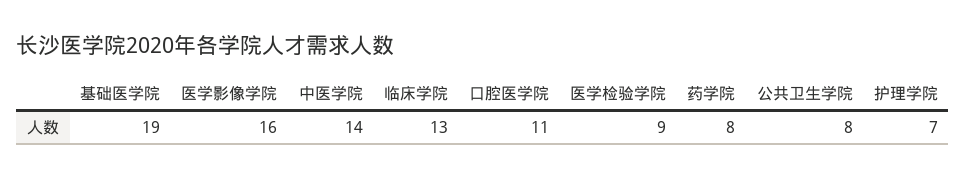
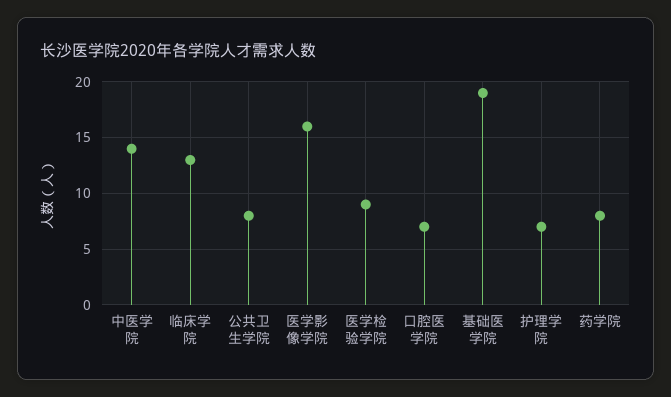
  {
    "基础医学院": 19,
    "医学影像学院": 16,
    "中医学院": 14,
    "临床学院": 13,
-   "口腔医学院": 11,
+   "口腔医学院": 7,
    "医学检验学院": 9,
    "药学院": 8,
    "公共卫生学院": 8,
    "护理学院": 7
  }

